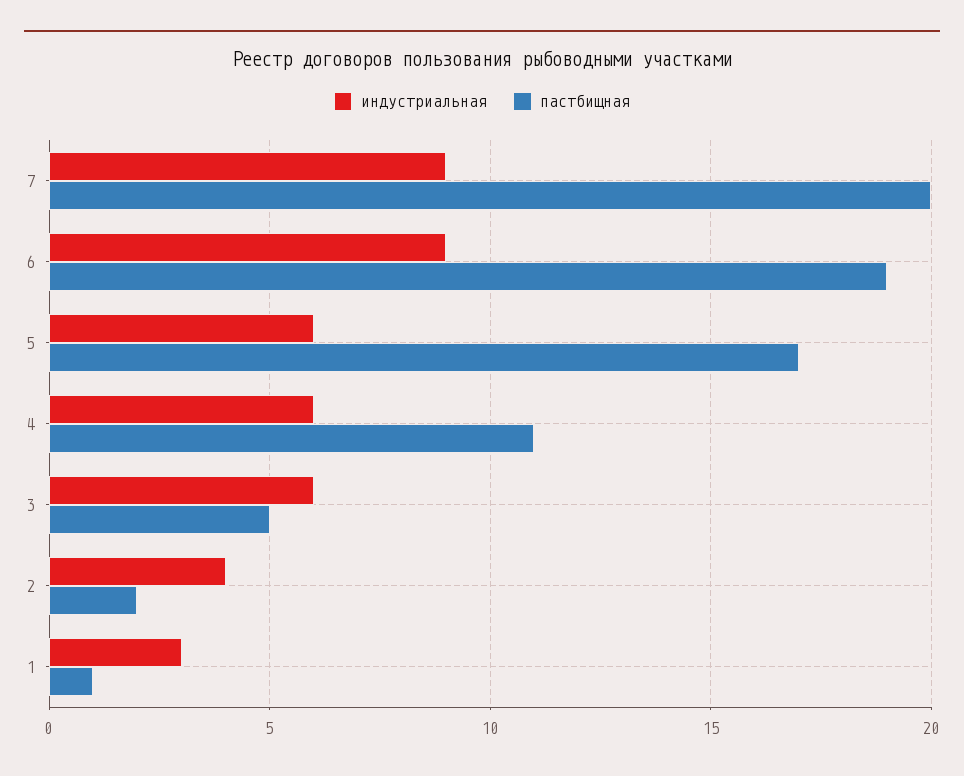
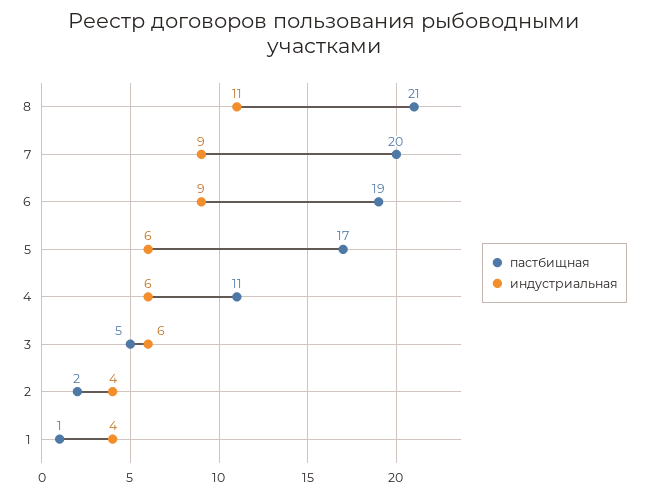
  {
    "индустриальная": {
      "7": 9,
      "6": 9,
      "5": 6,
      "4": 6,
      "3": 6,
      "2": 4,
-     "1": 3
+     "1": 4,
+     "8": 11
    },
    "пастбищная": {
      "7": 20,
      "6": 19,
      "5": 17,
      "4": 11,
      "3": 5,
      "2": 2,
-     "1": 1
+     "1": 1,
+     "8": 21
    }
  }

